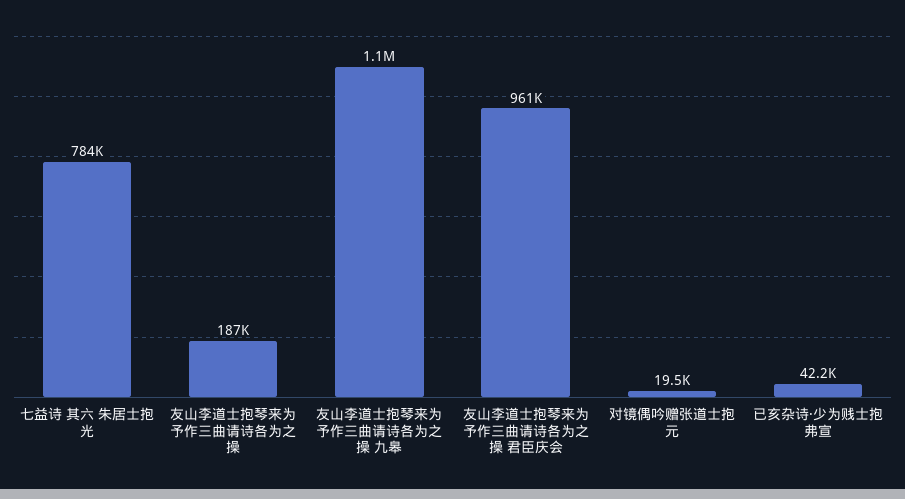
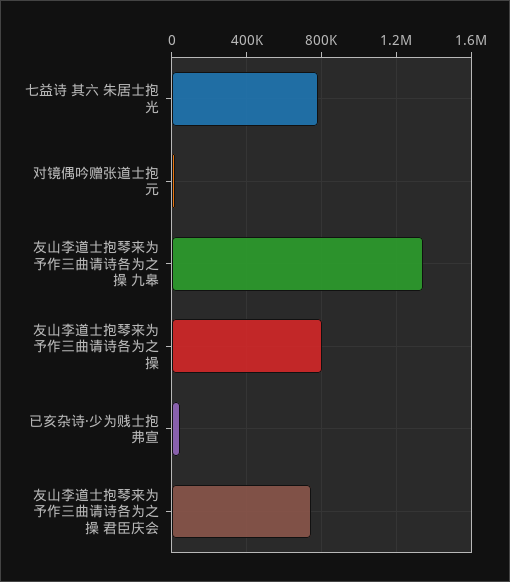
  {
    "七益诗 其六 朱居士抱光": 784000,
-   "友山李道士抱琴来为予作三曲请诗各为之操": 187000,
+   "友山李道士抱琴来为予作三曲请诗各为之操": 800000,
-   "友山李道士抱琴来为予作三曲请诗各为之操 九皋": 1100000,
+   "友山李道士抱琴来为予作三曲请诗各为之操 九皋": 1350000,
-   "友山李道士抱琴来为予作三曲请诗各为之操 君臣庆会": 961000,
+   "友山李道士抱琴来为予作三曲请诗各为之操 君臣庆会": 750000,
    "对镜偶吟赠张道士抱元": 19500,
    "已亥杂诗·少为贱士抱弗宣": 42200
  }

